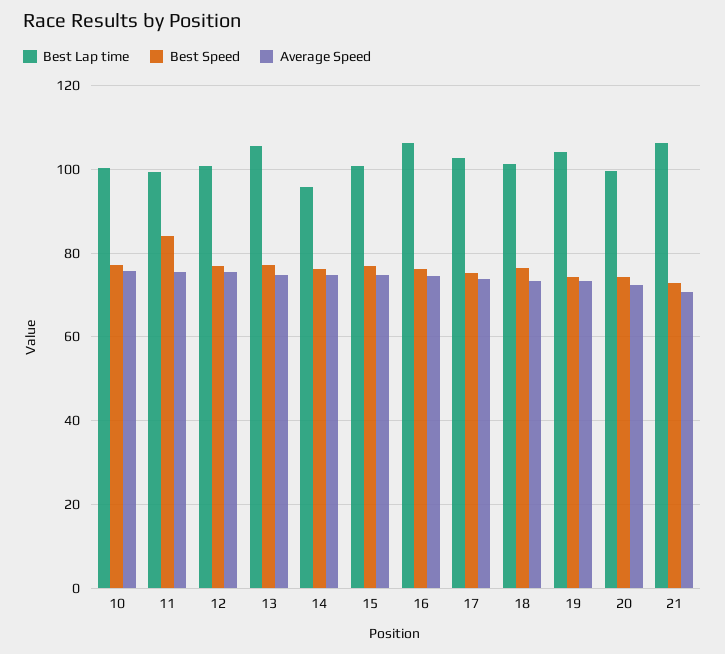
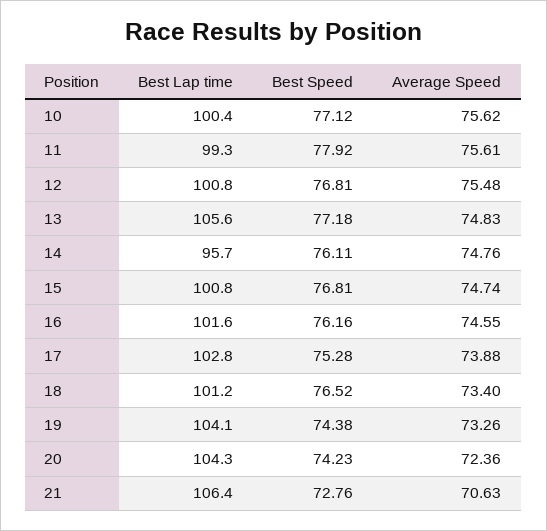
  {
    "Best Lap time": {
      "10": 100.4,
      "11": 99.3,
      "12": 100.8,
      "13": 105.6,
      "14": 95.7,
      "15": 100.8,
-     "16": 106,
+     "16": 101.6,
      "17": 102.8,
      "18": 101.2,
      "19": 104.1,
-     "20": 100,
+     "20": 104.3,
      "21": 106.4
    },
    "Best Speed": {
      "10": 77.12,
-     "11": 84,
+     "11": 77.92,
      "12": 76.81,
      "13": 77.18,
      "14": 76.11,
      "15": 76.81,
      "16": 76.16,
      "17": 75.28,
      "18": 76.52,
      "19": 74.38,
      "20": 74.23,
      "21": 72.76
    },
    "Average Speed": {
      "10": 75.62,
      "11": 75.61,
      "12": 75.48,
      "13": 74.83,
      "14": 74.76,
      "15": 74.74,
      "16": 74.55,
      "17": 73.88,
      "18": 73.4,
      "19": 73.26,
      "20": 72.36,
      "21": 70.63
    }
  }

